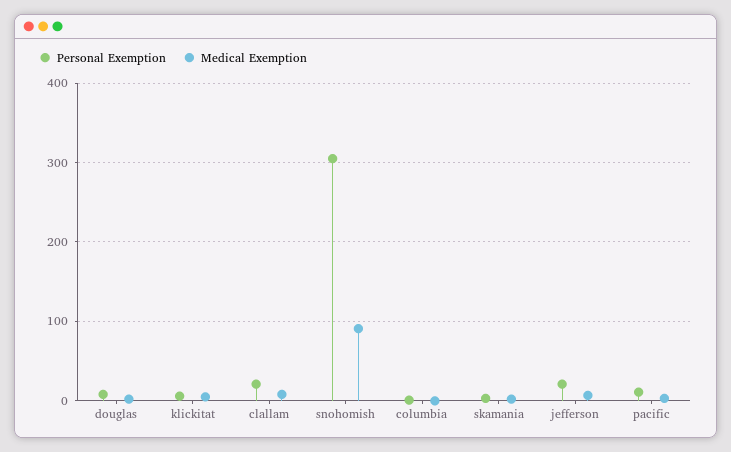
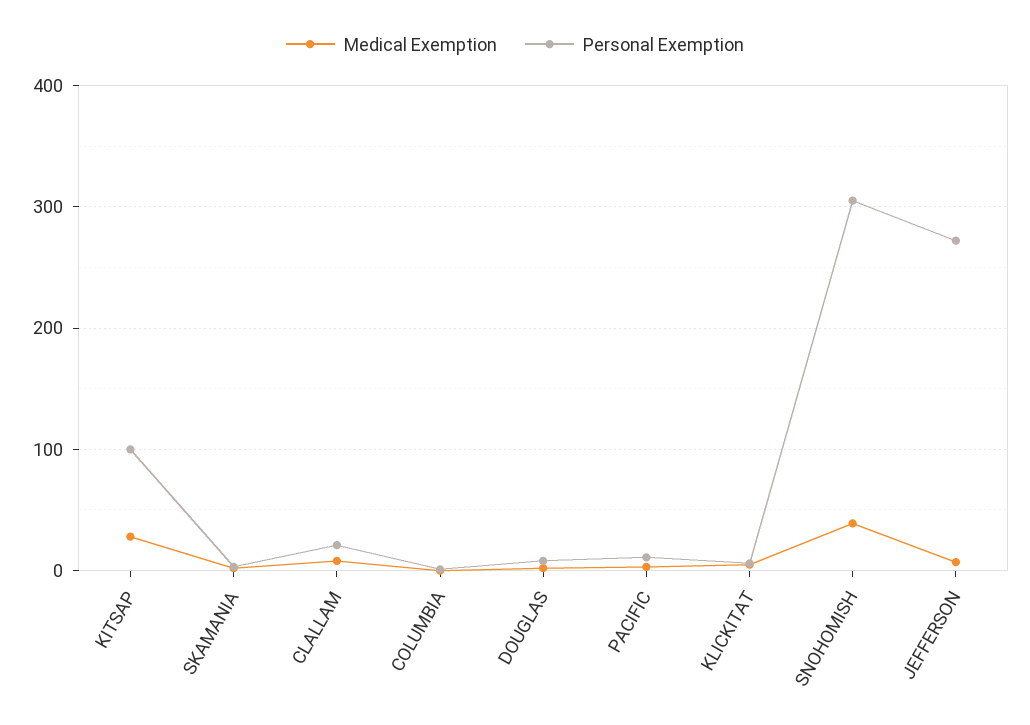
  {
    "Personal Exemption": {
      "douglas": 10,
      "klickitat": 10,
      "clallam": 20,
      "snohomish": 310,
      "columbia": 0,
      "skamania": 0,
-     "jefferson": 20,
+     "jefferson": 270,
-     "pacific": 10
+     "pacific": 10,
+     "KITSAP": 100
    },
    "Medical Exemption": {
      "douglas": 0,
      "klickitat": 10,
      "clallam": 10,
-     "snohomish": 90,
+     "snohomish": 40,
      "columbia": 0,
      "skamania": 0,
      "jefferson": 10,
-     "pacific": 0
+     "pacific": 0,
+     "KITSAP": 30
    }
  }

